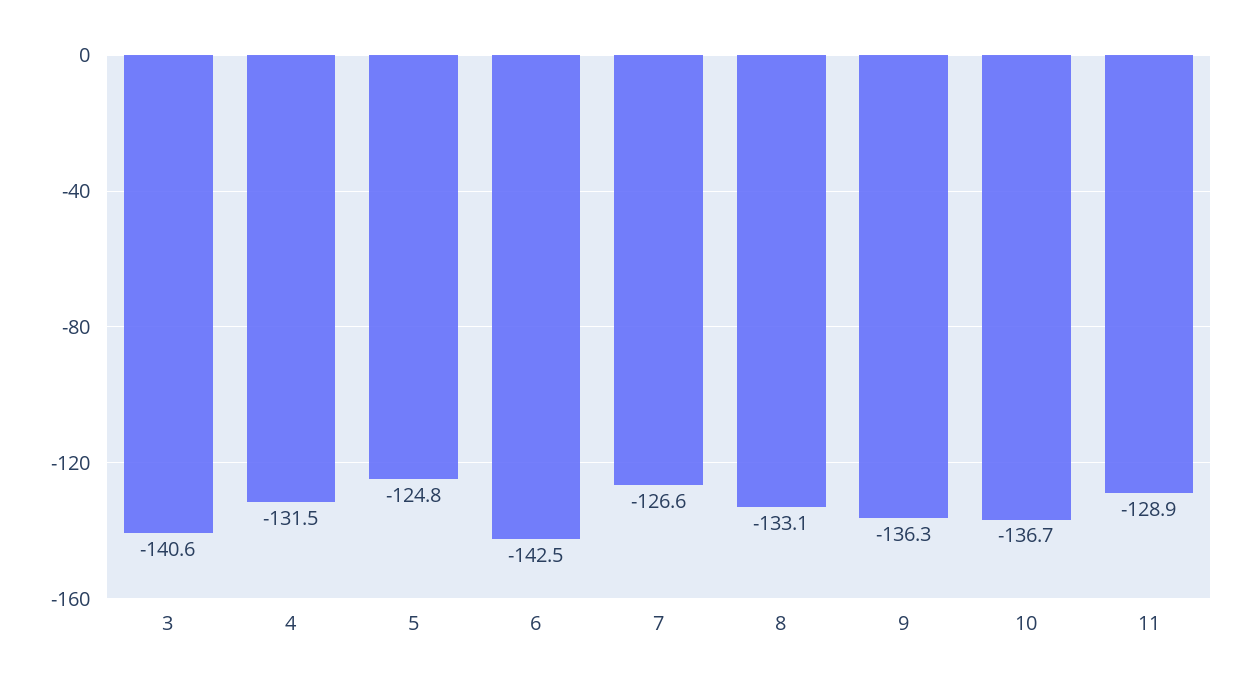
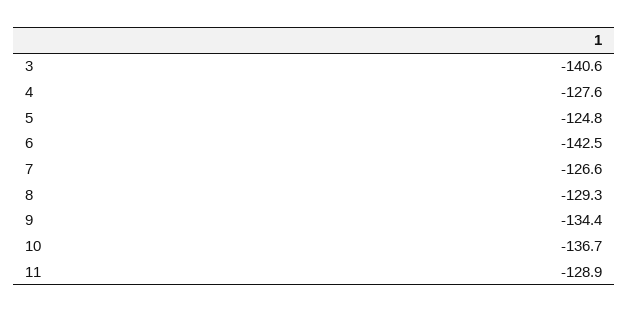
  {
    "3": -140.6,
-   "4": -131.5,
+   "4": -127.6,
    "5": -124.8,
    "6": -142.5,
    "7": -126.6,
-   "8": -133.1,
+   "8": -129.3,
-   "9": -136.3,
+   "9": -134.4,
    "10": -136.7,
    "11": -128.9
  }

